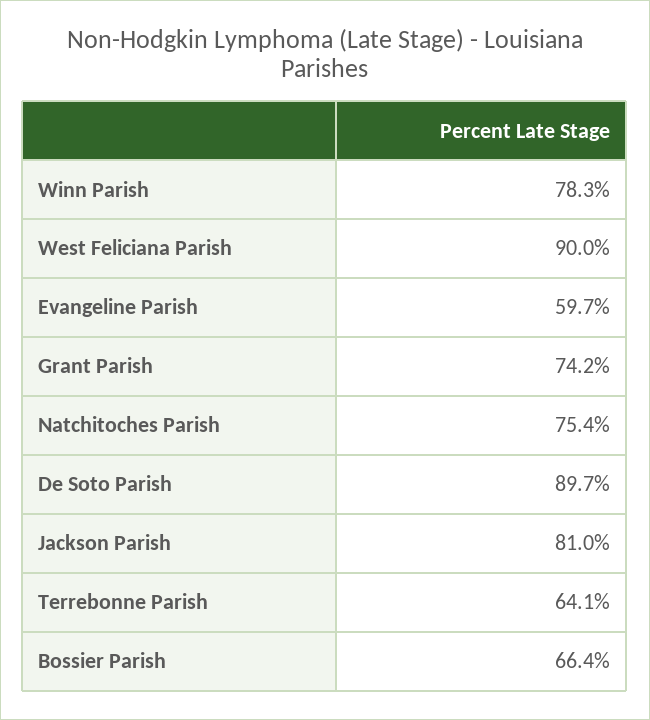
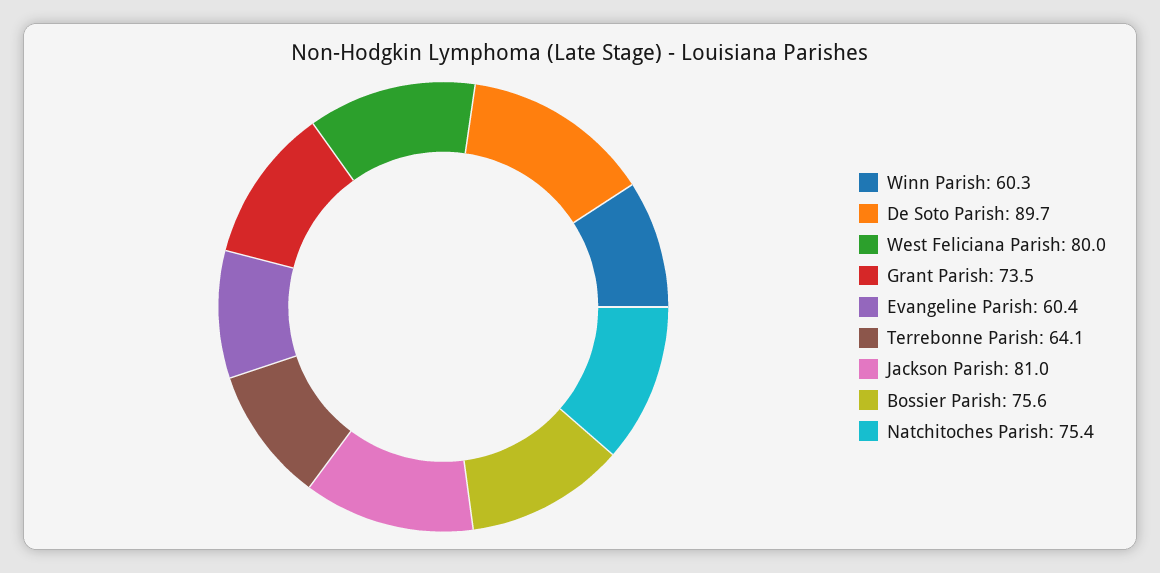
  {
-   "Winn Parish": 78.3,
+   "Winn Parish": 60.3,
-   "West Feliciana Parish": 90,
+   "West Feliciana Parish": 80,
-   "Evangeline Parish": 59.7,
+   "Evangeline Parish": 60.4,
-   "Grant Parish": 74.2,
+   "Grant Parish": 73.5,
    "Natchitoches Parish": 75.4,
    "De Soto Parish": 89.7,
    "Jackson Parish": 81,
    "Terrebonne Parish": 64.1,
-   "Bossier Parish": 66.4
+   "Bossier Parish": 75.6
  }

